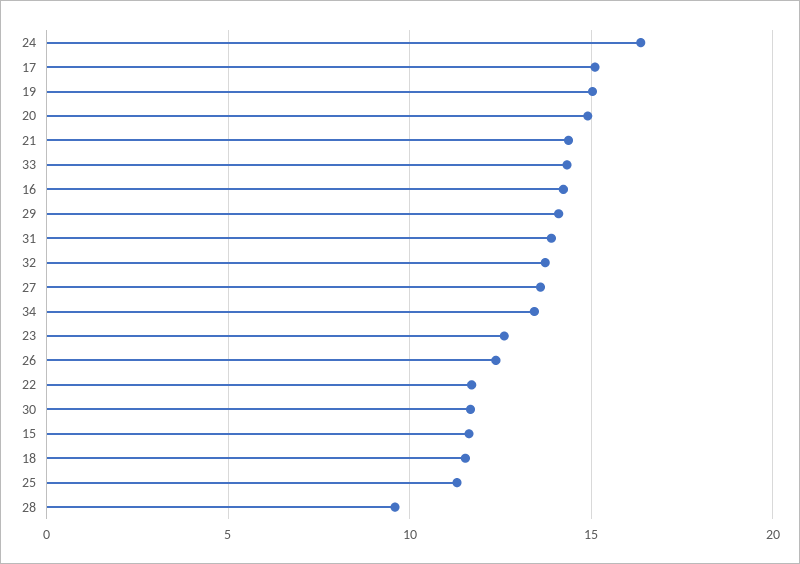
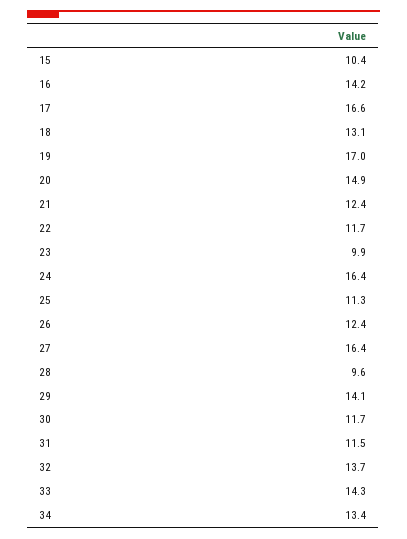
  {
    "24": 16.4,
-   "17": 15,
+   "17": 16.6,
-   "19": 15,
+   "19": 17,
    "20": 14.9,
-   "21": 14.5,
+   "21": 12.4,
    "33": 14.3,
    "16": 14.2,
    "29": 14.1,
-   "31": 14,
+   "31": 11.5,
    "32": 13.7,
-   "27": 13.5,
+   "27": 16.4,
    "34": 13.4,
-   "23": 12.5,
+   "23": 9.9,
    "26": 12.4,
    "22": 11.7,
    "30": 11.7,
-   "15": 11.5,
+   "15": 10.4,
-   "18": 11.5,
+   "18": 13.1,
    "25": 11.3,
    "28": 9.6
  }

